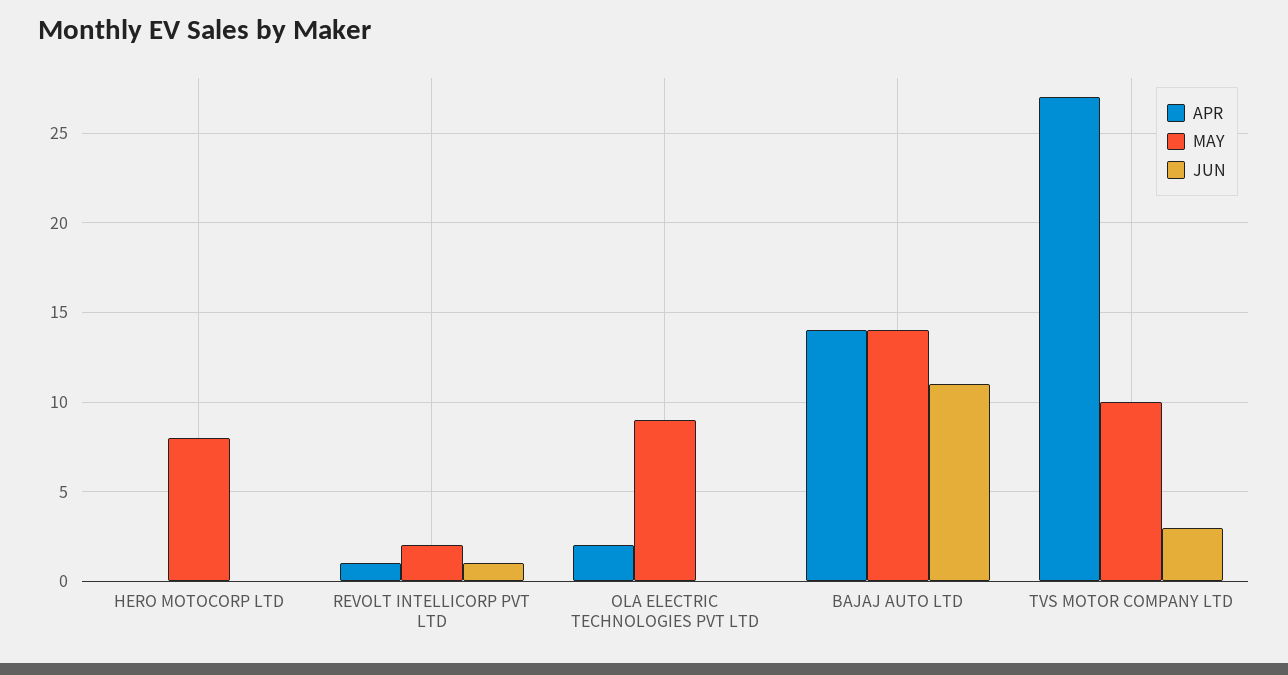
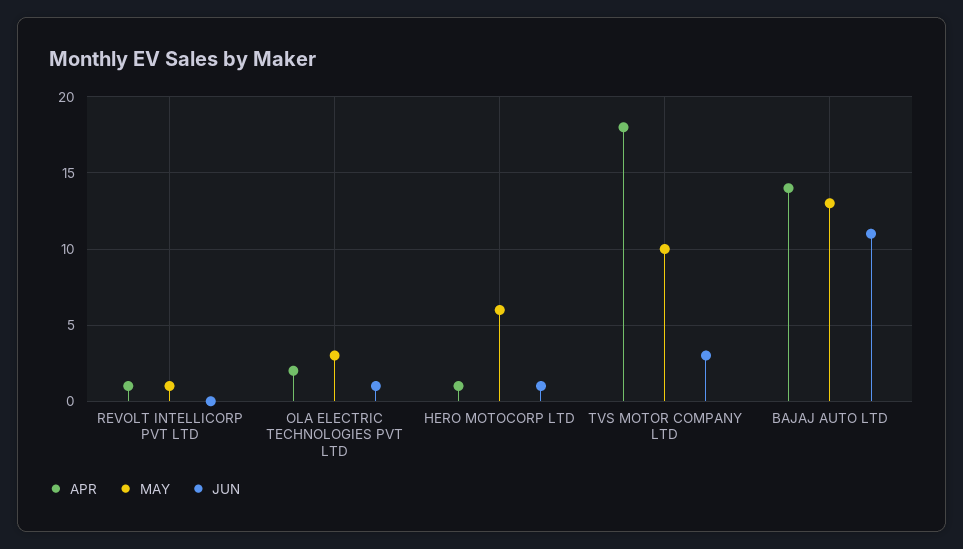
  {
    "APR": {
-     "HERO MOTOCORP LTD": 0,
+     "HERO MOTOCORP LTD": 1,
      "REVOLT INTELLICORP PVT LTD": 1,
      "OLA ELECTRIC TECHNOLOGIES PVT LTD": 2,
      "BAJAJ AUTO LTD": 14,
-     "TVS MOTOR COMPANY LTD": 27
+     "TVS MOTOR COMPANY LTD": 18
    },
    "MAY": {
-     "HERO MOTOCORP LTD": 8,
+     "HERO MOTOCORP LTD": 6,
-     "REVOLT INTELLICORP PVT LTD": 2,
+     "REVOLT INTELLICORP PVT LTD": 1,
-     "OLA ELECTRIC TECHNOLOGIES PVT LTD": 9,
+     "OLA ELECTRIC TECHNOLOGIES PVT LTD": 3,
-     "BAJAJ AUTO LTD": 14,
+     "BAJAJ AUTO LTD": 13,
      "TVS MOTOR COMPANY LTD": 10
    },
    "JUN": {
-     "HERO MOTOCORP LTD": 0,
+     "HERO MOTOCORP LTD": 1,
-     "REVOLT INTELLICORP PVT LTD": 1,
+     "REVOLT INTELLICORP PVT LTD": 0,
-     "OLA ELECTRIC TECHNOLOGIES PVT LTD": 0,
+     "OLA ELECTRIC TECHNOLOGIES PVT LTD": 1,
      "BAJAJ AUTO LTD": 11,
      "TVS MOTOR COMPANY LTD": 3
    }
  }

